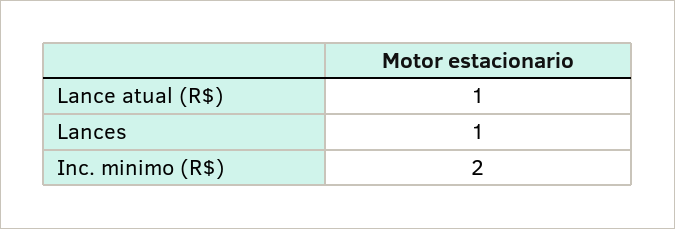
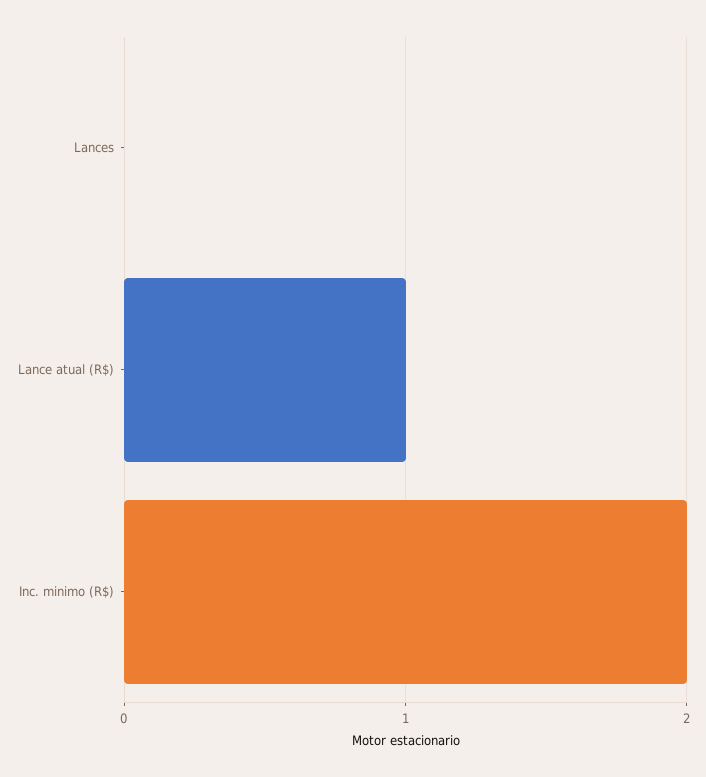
  {
    "Lance atual (R$)": 1,
-   "Lances": 1,
+   "Lances": 0,
    "Inc. minimo (R$)": 2
  }

